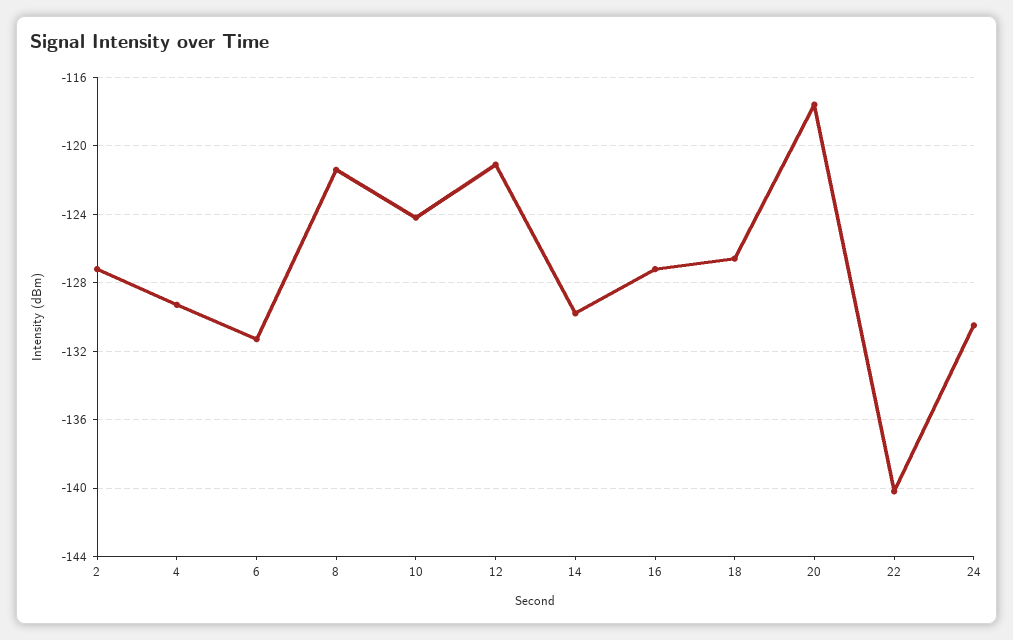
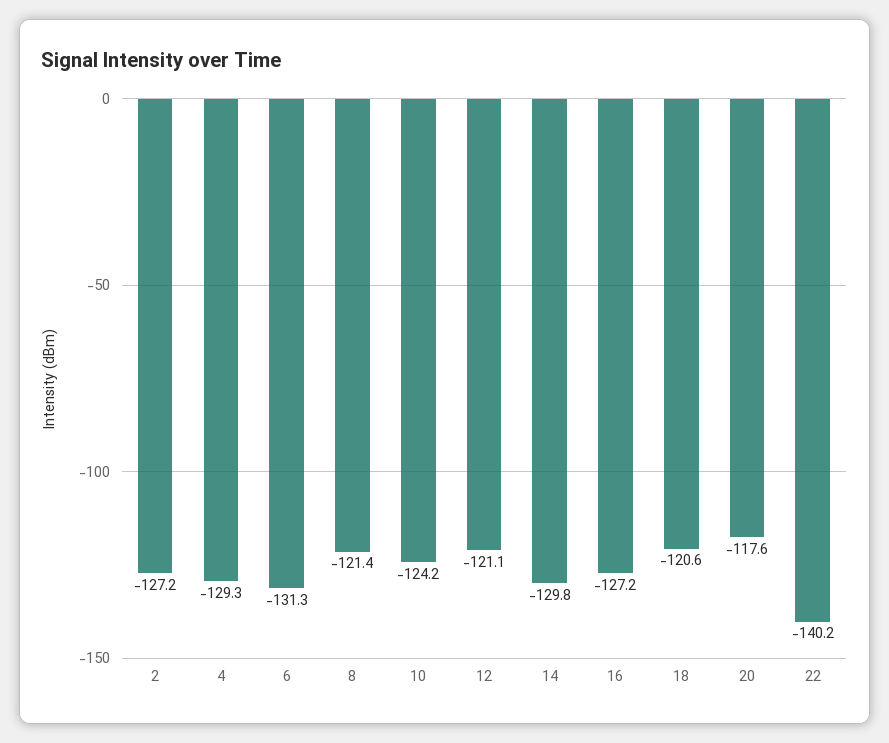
  {
    "2": -127.2,
    "4": -129.3,
    "6": -131.3,
    "8": -121.4,
    "10": -124.2,
    "12": -121.1,
    "14": -129.8,
    "16": -127.2,
-   "18": -126.5,
+   "18": -120.6,
    "20": -117.6,
-   "22": -140.2,
+   "22": -140.2
-   "24": -130.5
  }

